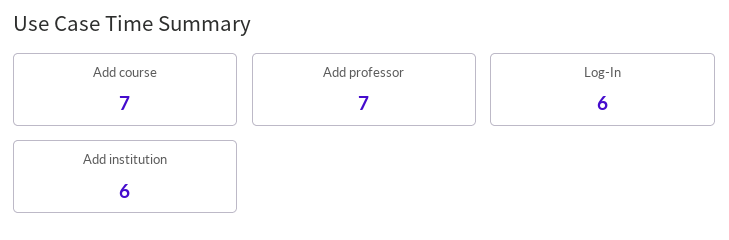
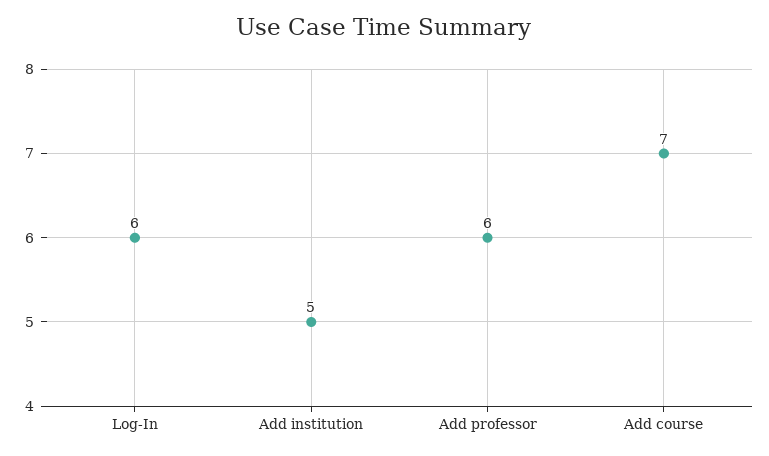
  {
    "Add course": 7,
-   "Add professor": 7,
+   "Add professor": 6,
    "Log-In": 6,
-   "Add institution": 6
+   "Add institution": 5
  }

